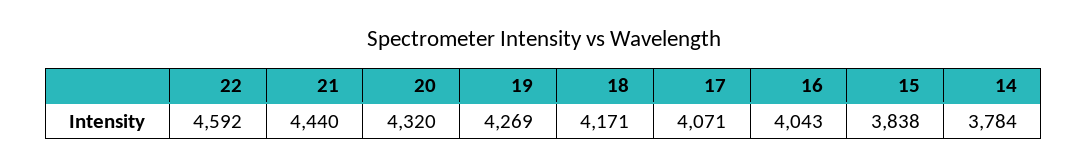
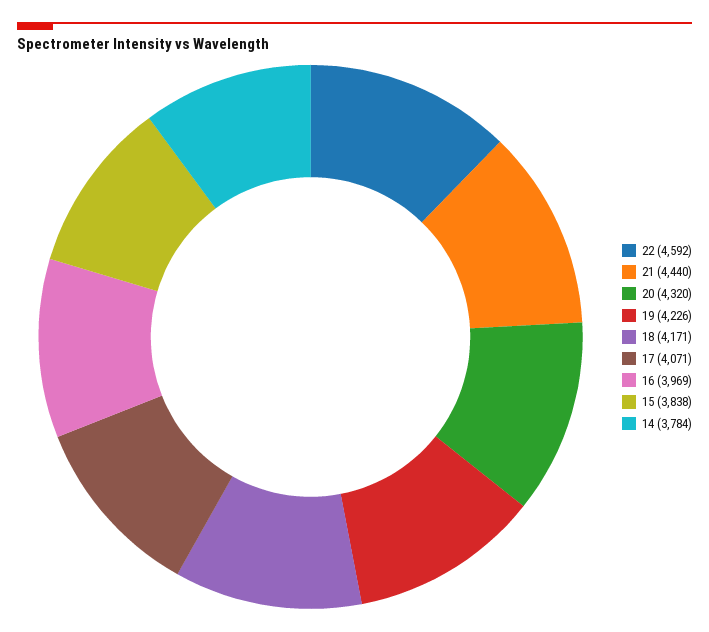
  {
    "22": 4592,
    "21": 4440,
    "20": 4320,
-   "19": 4269,
+   "19": 4226,
    "18": 4171,
    "17": 4071,
-   "16": 4043,
+   "16": 3969,
    "15": 3838,
    "14": 3784
  }

